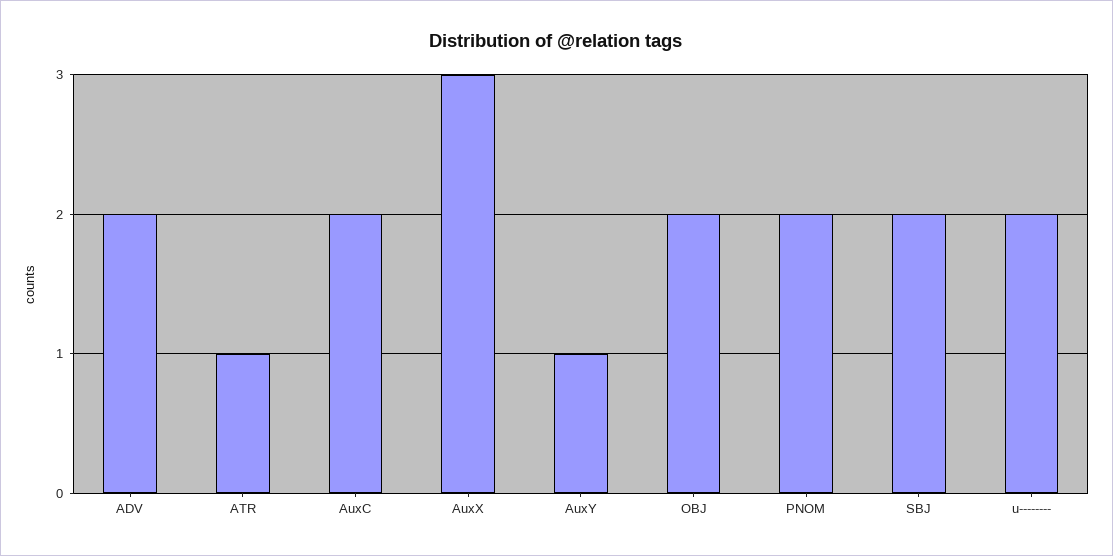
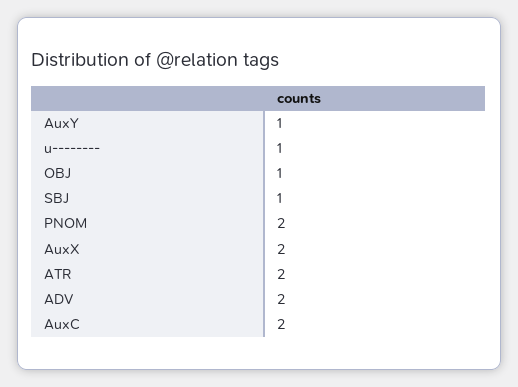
  {
    "ADV": 2,
-   "ATR": 1,
+   "ATR": 2,
    "AuxC": 2,
-   "AuxX": 3,
+   "AuxX": 2,
    "AuxY": 1,
-   "OBJ": 2,
+   "OBJ": 1,
    "PNOM": 2,
-   "SBJ": 2,
+   "SBJ": 1,
-   "u--------": 2
+   "u--------": 1
  }

